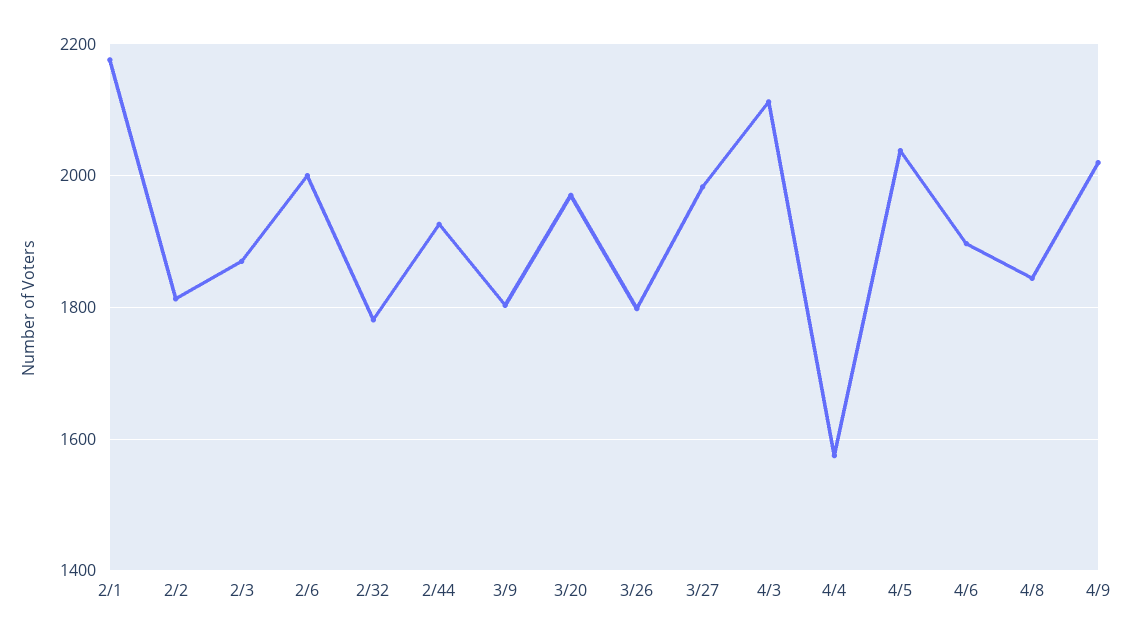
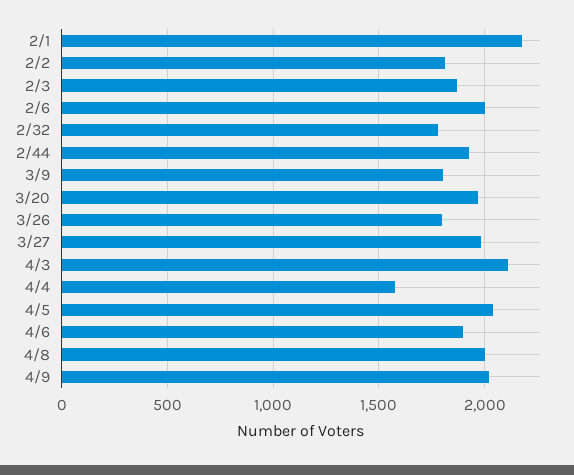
  {
    "2/1": 2180,
    "2/2": 1820,
    "2/3": 1880,
    "2/6": 2000,
    "2/32": 1780,
    "2/44": 1920,
    "3/9": 1800,
    "3/20": 1980,
    "3/26": 1800,
    "3/27": 1980,
    "4/3": 2120,
    "4/4": 1580,
    "4/5": 2040,
    "4/6": 1900,
-   "4/8": 1840,
+   "4/8": 2000,
    "4/9": 2020
  }

